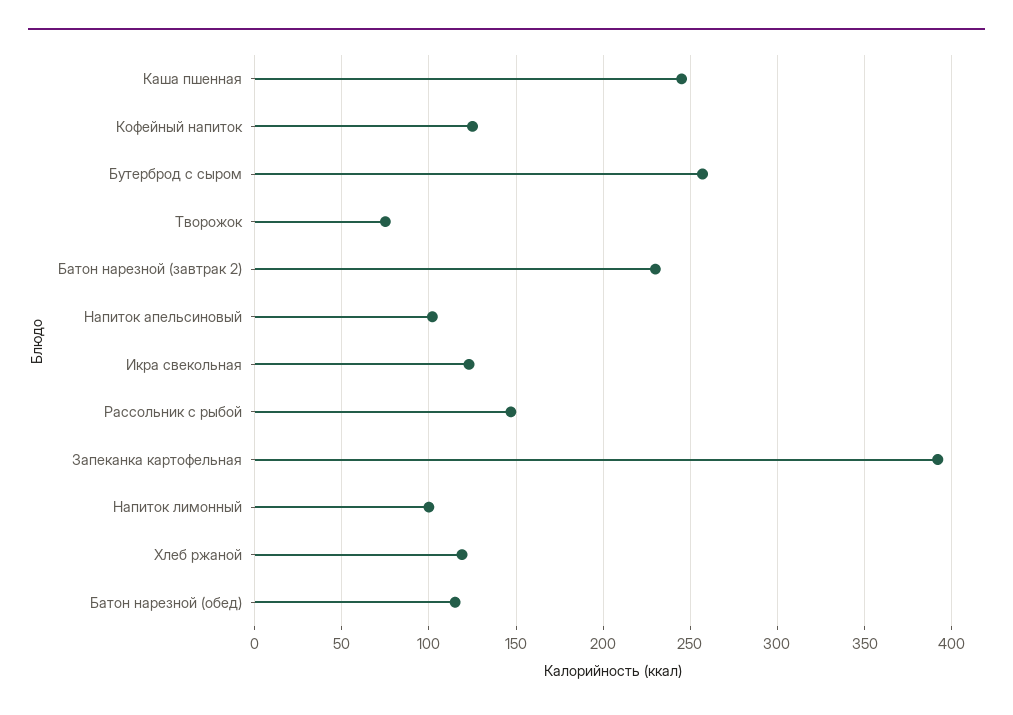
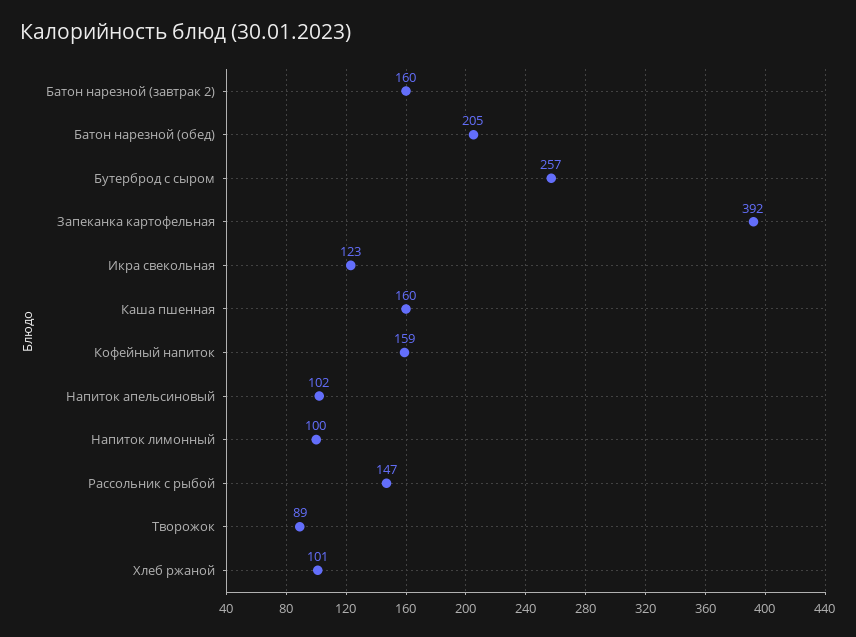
  {
-   "Каша пшенная": 245,
+   "Каша пшенная": 160,
-   "Кофейный напиток": 125,
+   "Кофейный напиток": 159,
    "Бутерброд с сыром": 257,
-   "Творожок": 75,
+   "Творожок": 89,
-   "Батон нарезной (завтрак 2)": 230,
+   "Батон нарезной (завтрак 2)": 160,
    "Напиток апельсиновый": 102,
    "Икра свекольная": 123,
    "Рассольник с рыбой": 147,
    "Запеканка картофельная": 392,
    "Напиток лимонный": 100,
-   "Хлеб ржаной": 120,
+   "Хлеб ржаной": 101,
-   "Батон нарезной (обед)": 115
+   "Батон нарезной (обед)": 205
  }

